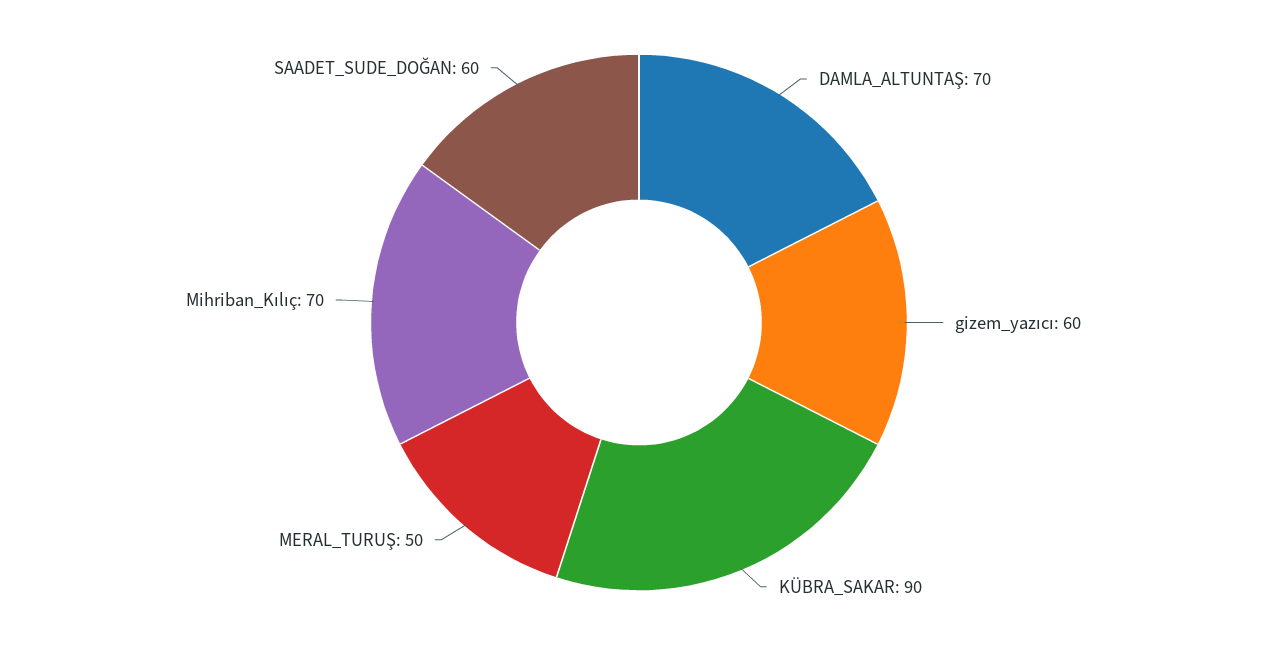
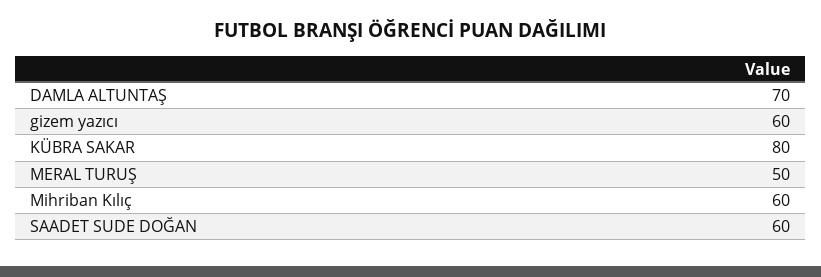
  {
    "DAMLA_ALTUNTAŞ": 70,
    "gizem_yazıcı": 60,
-   "KÜBRA_SAKAR": 90,
+   "KÜBRA_SAKAR": 80,
    "MERAL_TURUŞ": 50,
-   "Mihriban_Kılıç": 70,
+   "Mihriban_Kılıç": 60,
    "SAADET_SUDE_DOĞAN": 60
  }

